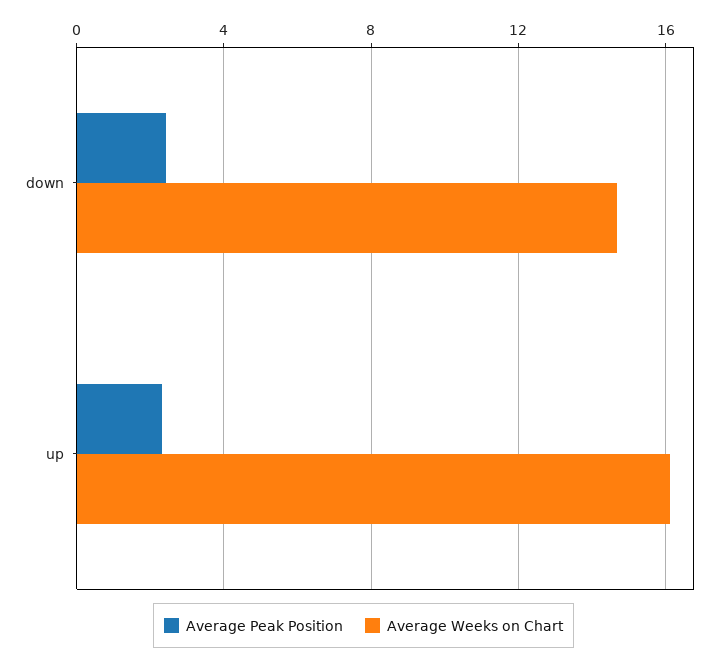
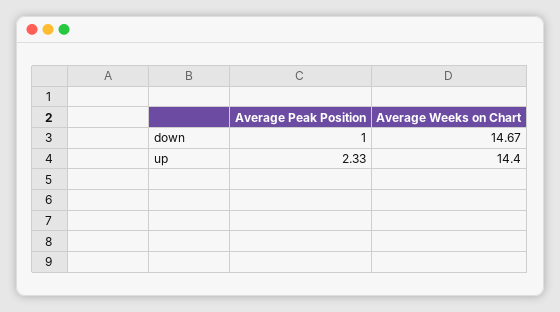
  {
    "Average Peak Position": {
-     "down": 2.5,
+     "down": 1,
      "up": 2.33
    },
    "Average Weeks on Chart": {
      "down": 14.67,
-     "up": 16
+     "up": 14.4
    }
  }

